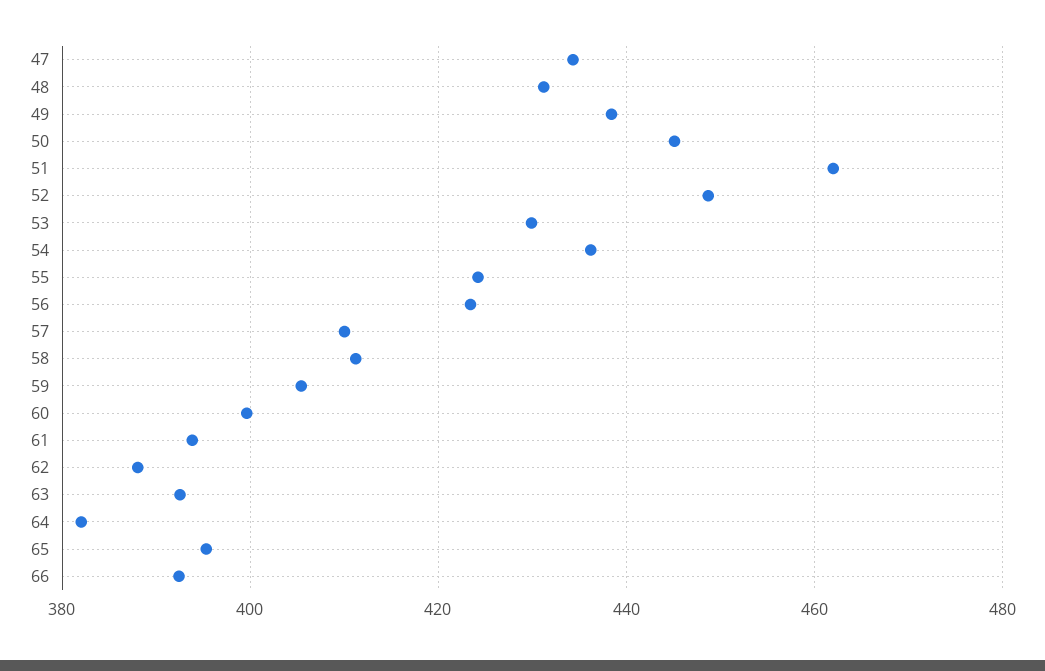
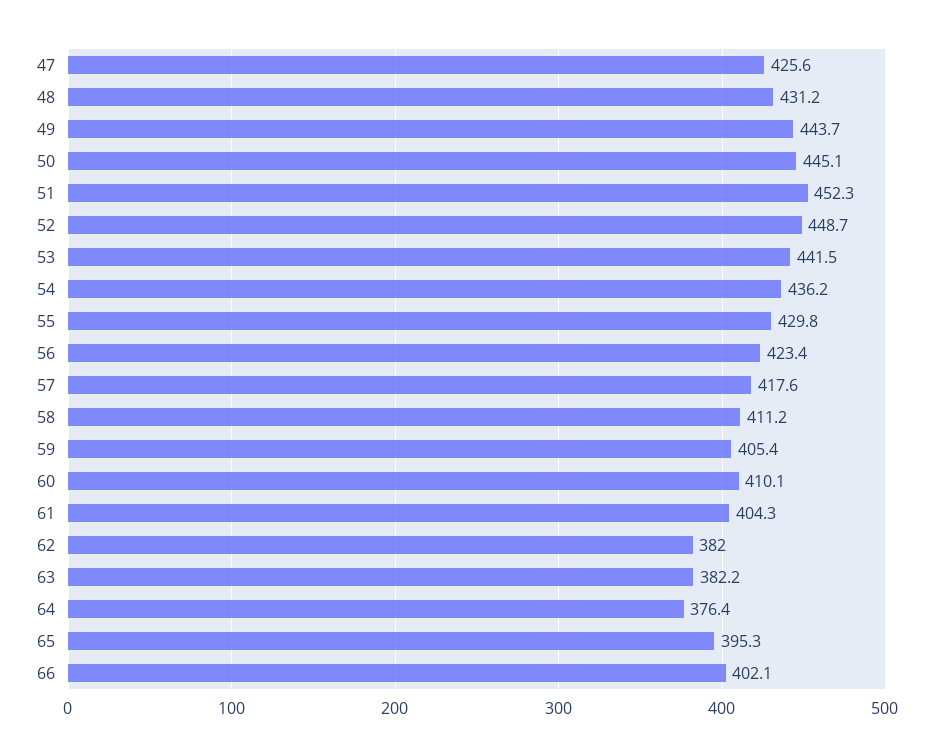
  {
-   "47": 434,
+   "47": 425.6,
    "48": 431.2,
-   "49": 438,
+   "49": 443.7,
    "50": 445.1,
-   "51": 462,
+   "51": 452.3,
    "52": 448.7,
-   "53": 430,
+   "53": 441.5,
    "54": 436.2,
-   "55": 424,
+   "55": 429.8,
    "56": 423.4,
-   "57": 410,
+   "57": 417.6,
    "58": 411.2,
    "59": 405.4,
-   "60": 400,
+   "60": 410.1,
-   "61": 394,
+   "61": 404.3,
-   "62": 388,
+   "62": 382,
-   "63": 392,
+   "63": 382.2,
-   "64": 382,
+   "64": 376.4,
    "65": 395.3,
-   "66": 392
+   "66": 402.1
  }

